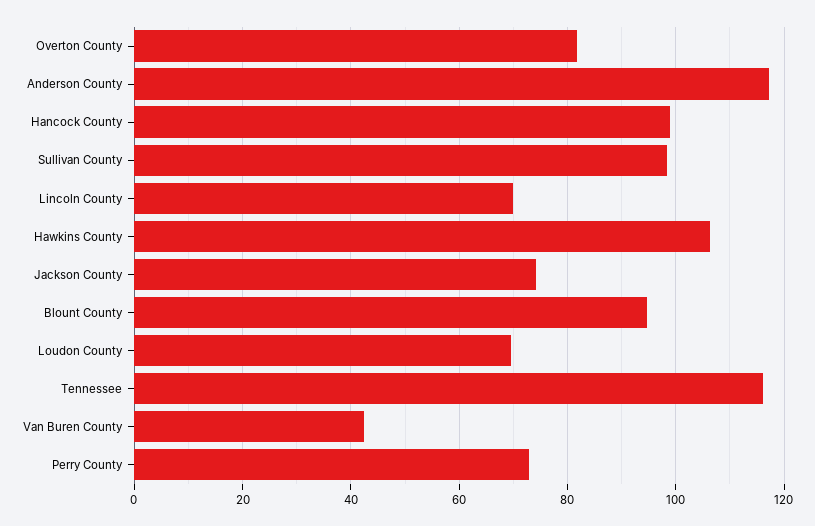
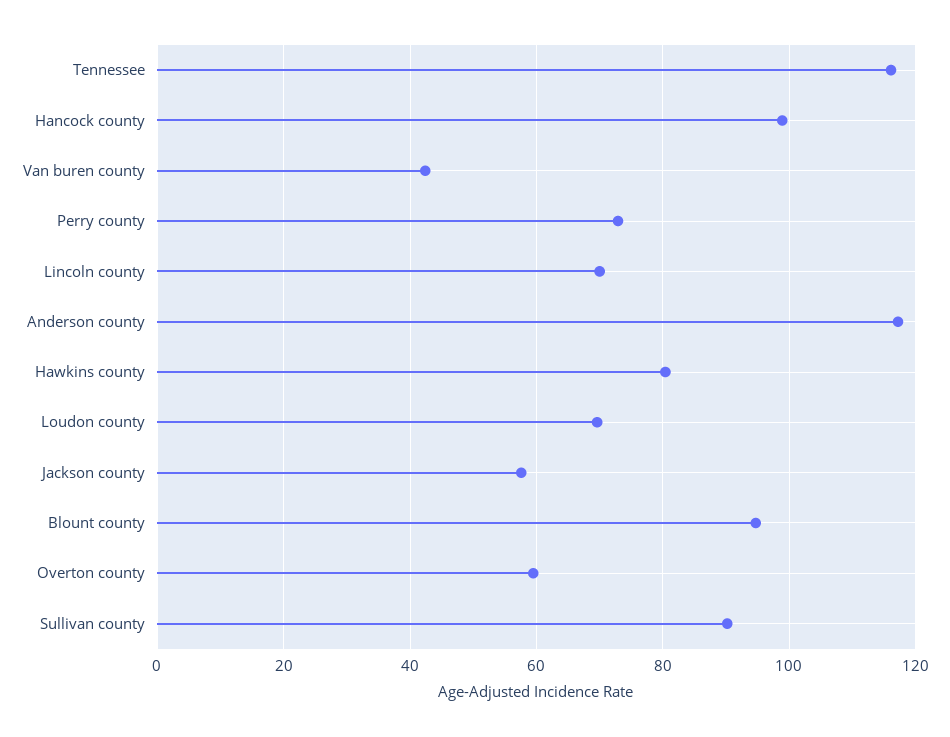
  {
-   "Overton County": 82,
+   "Overton County": 60,
    "Anderson County": 118,
    "Hancock County": 98,
-   "Sullivan County": 98,
+   "Sullivan County": 90,
    "Lincoln County": 70,
-   "Hawkins County": 106,
+   "Hawkins County": 80,
-   "Jackson County": 74,
+   "Jackson County": 58,
    "Blount County": 94,
    "Loudon County": 70,
    "Tennessee": 116,
    "Van Buren County": 42,
    "Perry County": 72
  }

